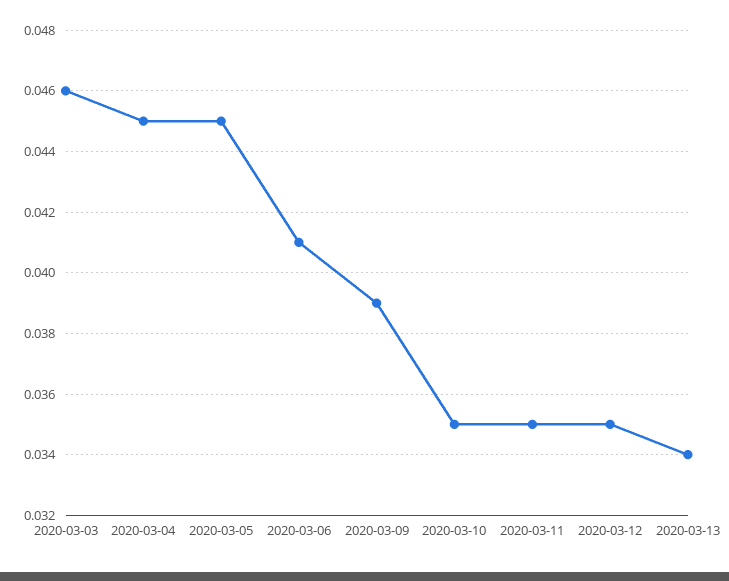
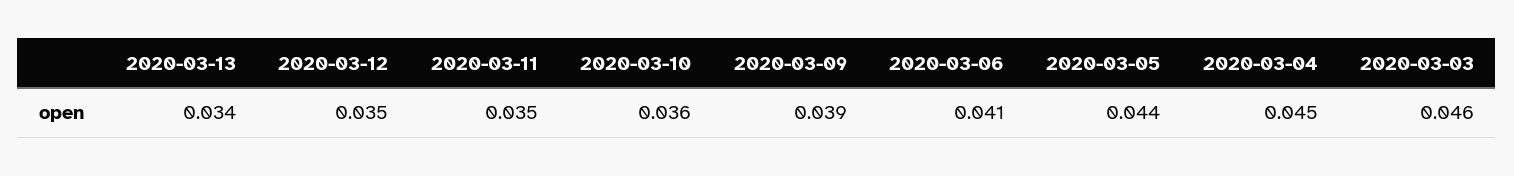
  {
    "2020-03-03": 0.046,
    "2020-03-04": 0.045,
-   "2020-03-05": 0.045,
+   "2020-03-05": 0.044,
    "2020-03-06": 0.041,
    "2020-03-09": 0.039,
-   "2020-03-10": 0.035,
+   "2020-03-10": 0.036,
    "2020-03-11": 0.035,
    "2020-03-12": 0.035,
    "2020-03-13": 0.034
  }

